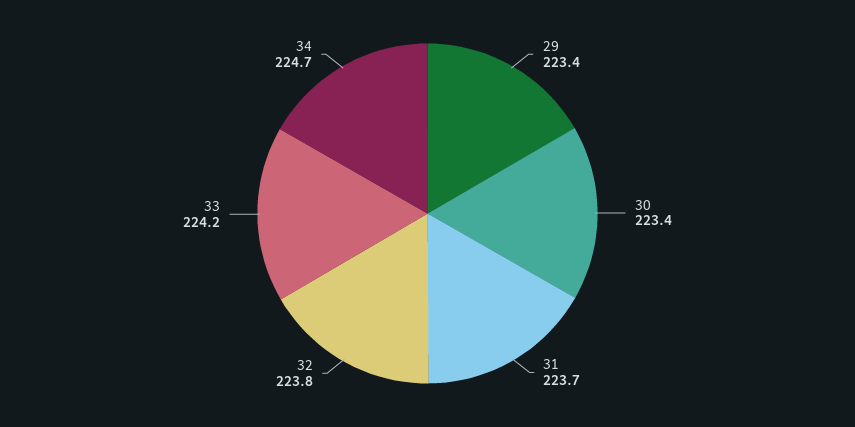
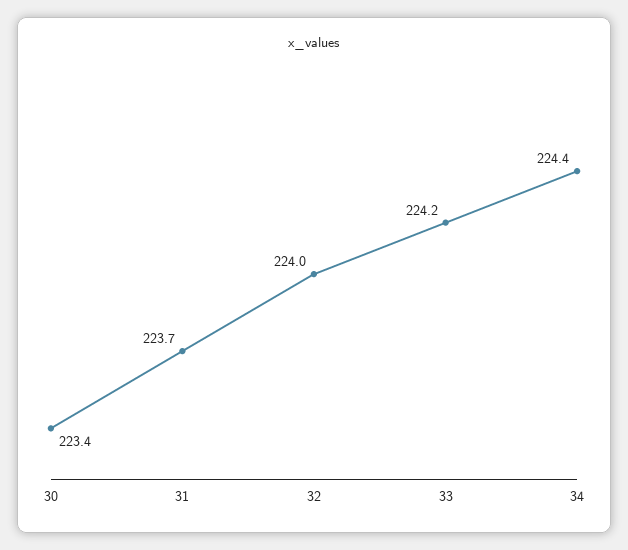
  {
-   "29": 223.4,
    "30": 223.4,
    "31": 223.7,
-   "32": 223.8,
+   "32": 224,
    "33": 224.2,
-   "34": 224.7
+   "34": 224.4
  }

